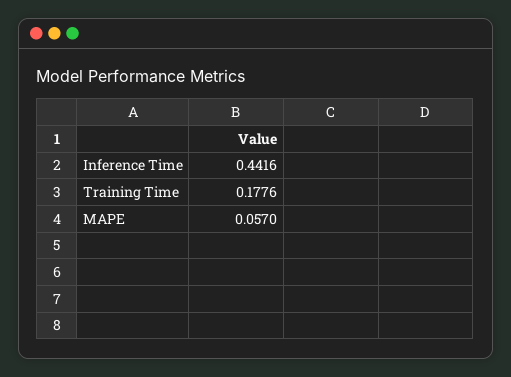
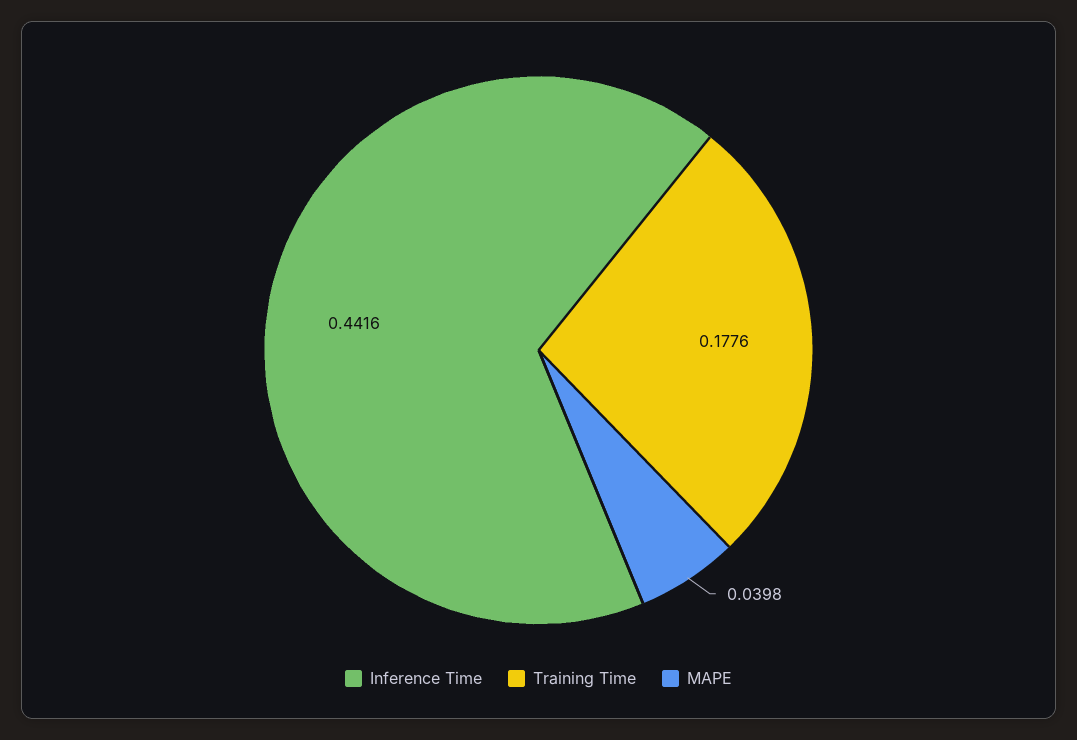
  {
    "Inference Time": 0.4416,
    "Training Time": 0.1776,
-   "MAPE": 0.057
+   "MAPE": 0.0398
  }

